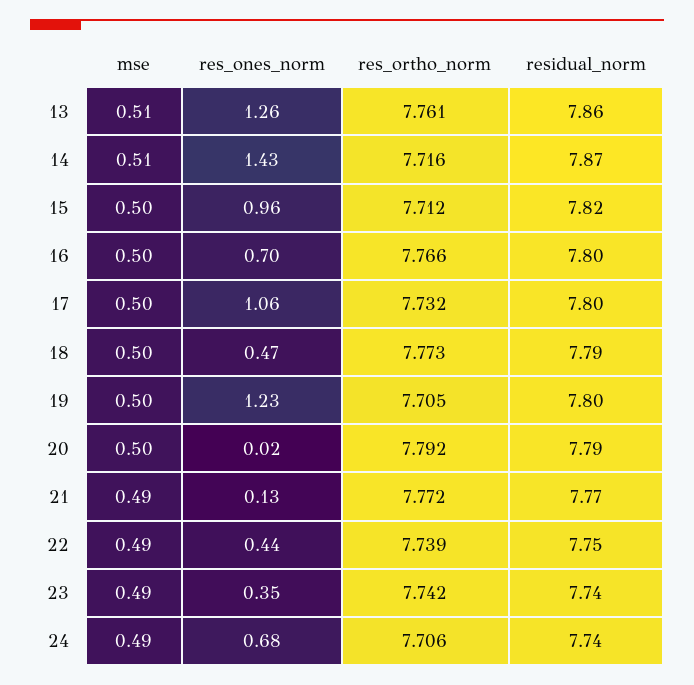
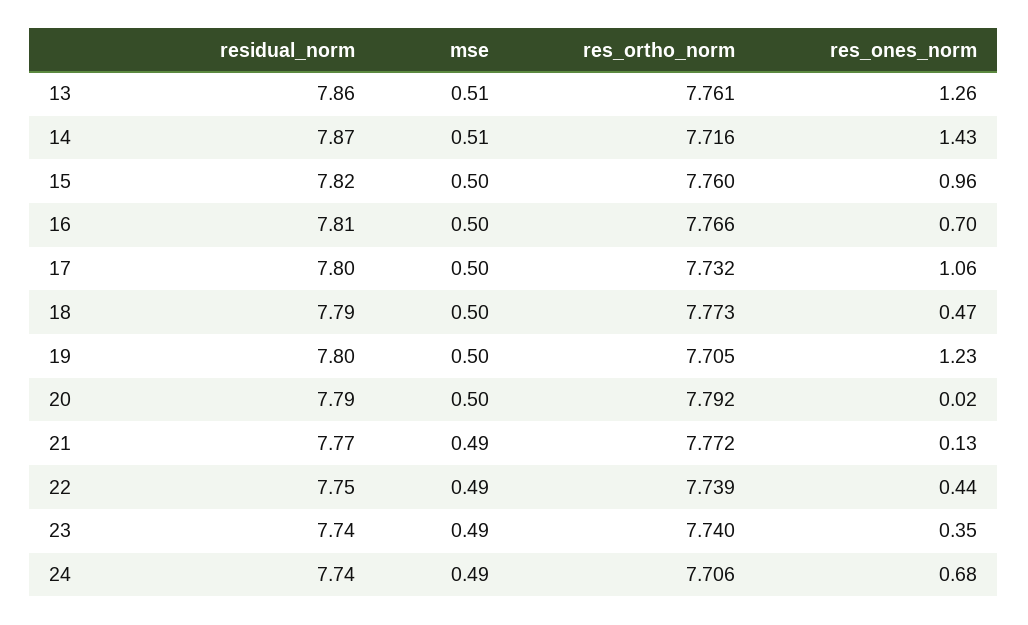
  {
    "mse": {
      "13": 0.51,
      "14": 0.51,
      "15": 0.5,
      "16": 0.5,
      "17": 0.5,
      "18": 0.5,
      "19": 0.5,
      "20": 0.5,
      "21": 0.49,
      "22": 0.49,
      "23": 0.49,
      "24": 0.49
    },
    "res_ones_norm": {
      "13": 1.26,
      "14": 1.43,
      "15": 0.96,
      "16": 0.7,
      "17": 1.06,
      "18": 0.47,
      "19": 1.23,
      "20": 0.02,
      "21": 0.13,
      "22": 0.44,
      "23": 0.35,
      "24": 0.68
    },
    "res_ortho_norm": {
      "13": 7.761,
      "14": 7.716,
-     "15": 7.712,
+     "15": 7.76,
      "16": 7.766,
      "17": 7.732,
      "18": 7.773,
      "19": 7.705,
      "20": 7.792,
      "21": 7.772,
      "22": 7.739,
-     "23": 7.742,
+     "23": 7.74,
      "24": 7.706
    },
    "residual_norm": {
      "13": 7.86,
      "14": 7.87,
      "15": 7.82,
-     "16": 7.8,
+     "16": 7.81,
      "17": 7.8,
      "18": 7.79,
      "19": 7.8,
      "20": 7.79,
      "21": 7.77,
      "22": 7.75,
      "23": 7.74,
      "24": 7.74
    }
  }

